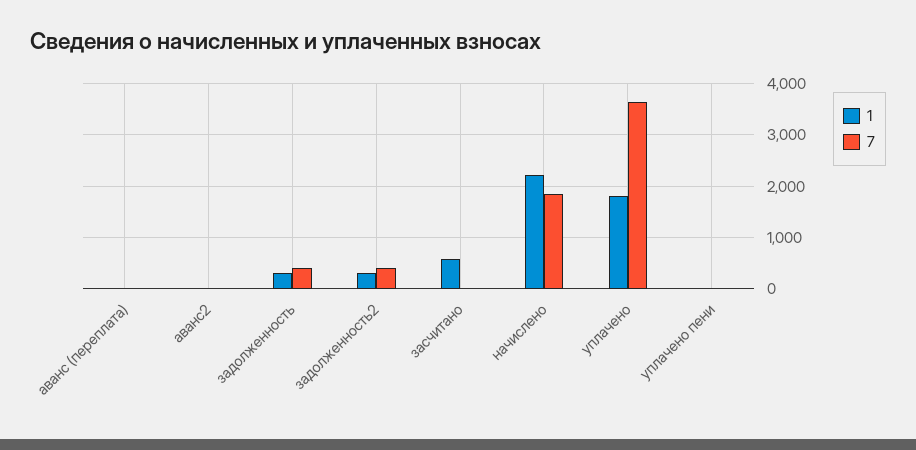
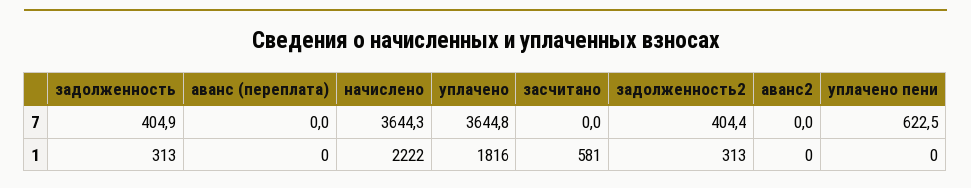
  {
    "1": {
      "аванс (переплата)": 0,
      "аванс2": 0,
      "задолженность": 313,
      "задолженность2": 313,
      "засчитано": 581,
      "начислено": 2222,
      "уплачено": 1816,
      "уплачено пени": 0
    },
    "7": {
      "аванс (переплата)": 0,
      "аванс2": 0,
      "задолженность": 404.9,
      "задолженность2": 404.4,
      "засчитано": 0,
-     "начислено": 1800,
+     "начислено": 3644.3,
      "уплачено": 3644.8,
-     "уплачено пени": 0
+     "уплачено пени": 622.5
    }
  }

